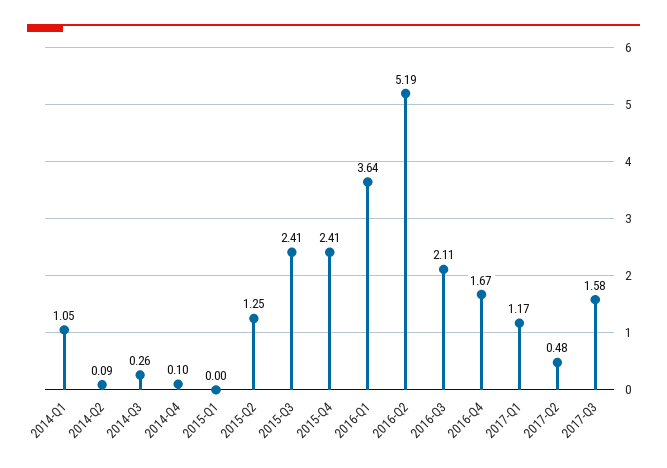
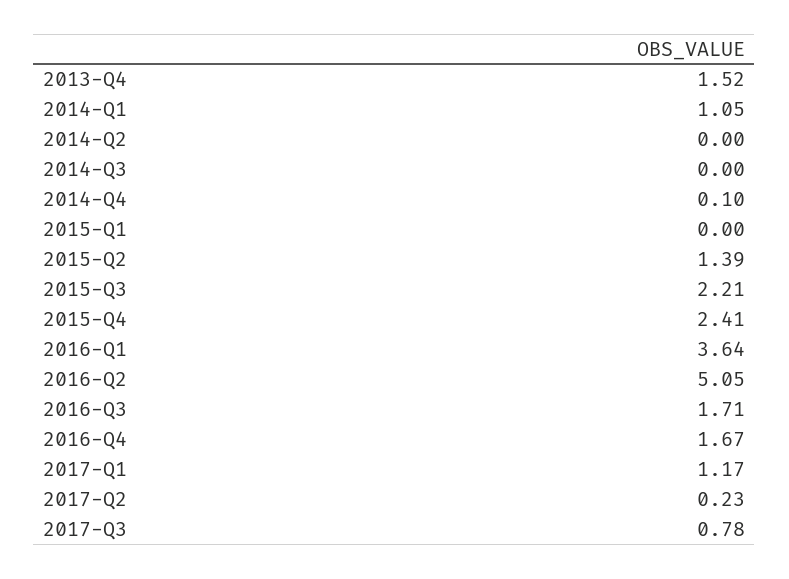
  {
    "2014-Q1": 1.05,
-   "2014-Q2": 0.09,
+   "2014-Q2": 0,
-   "2014-Q3": 0.26,
+   "2014-Q3": 0,
    "2014-Q4": 0.1,
    "2015-Q1": 0,
-   "2015-Q2": 1.25,
+   "2015-Q2": 1.39,
-   "2015-Q3": 2.41,
+   "2015-Q3": 2.21,
    "2015-Q4": 2.41,
    "2016-Q1": 3.64,
-   "2016-Q2": 5.19,
+   "2016-Q2": 5.05,
-   "2016-Q3": 2.11,
+   "2016-Q3": 1.71,
    "2016-Q4": 1.67,
    "2017-Q1": 1.17,
-   "2017-Q2": 0.48,
+   "2017-Q2": 0.23,
-   "2017-Q3": 1.58
+   "2017-Q3": 0.78,
+   "2013-Q4": 1.52
  }

